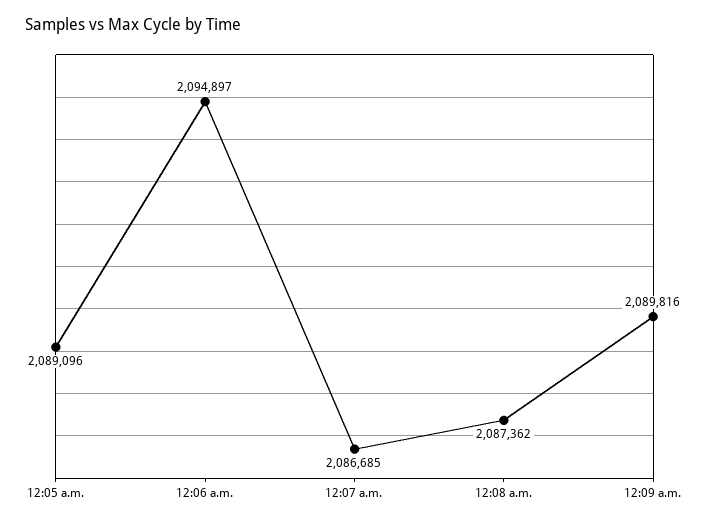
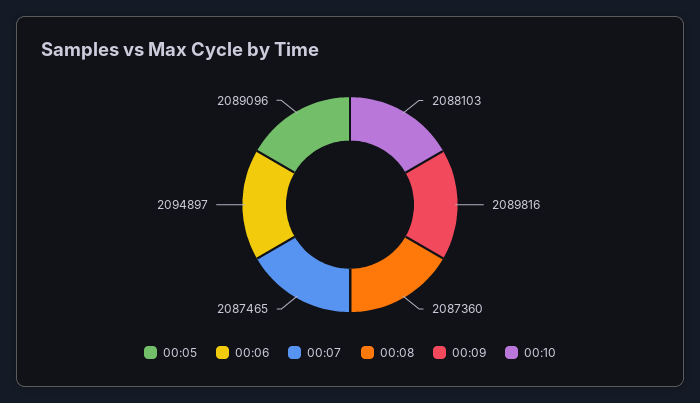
  {
    "12:05 a.m.": 2089096,
    "12:06 a.m.": 2094897,
-   "12:07 a.m.": 2086685,
+   "12:07 a.m.": 2087465,
-   "12:08 a.m.": 2087362,
+   "12:08 a.m.": 2087360,
-   "12:09 a.m.": 2089816
+   "12:09 a.m.": 2089816,
+   "00:10": 2088103
  }

